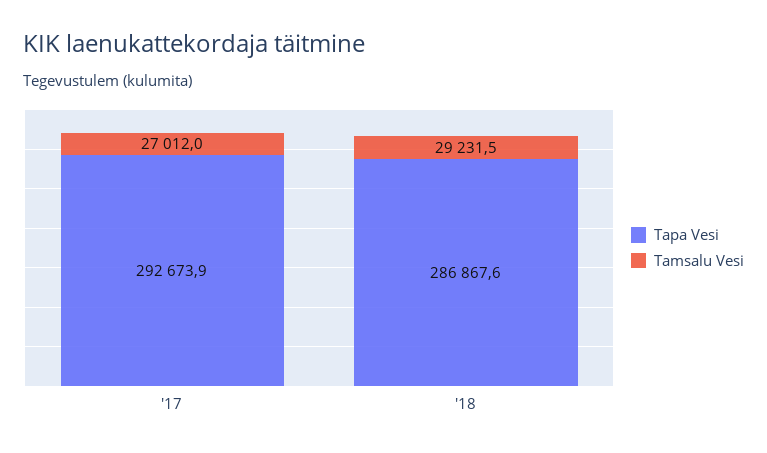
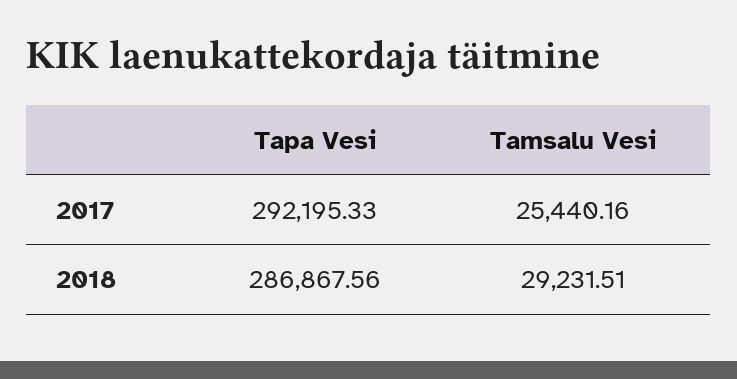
  {
    "Tapa Vesi": {
-     "'17": 292673.9,
+     "'17": 292195.33,
      "'18": 286867.56
    },
    "Tamsalu Vesi": {
-     "'17": 27012,
+     "'17": 25440.16,
      "'18": 29231.51
    }
  }

